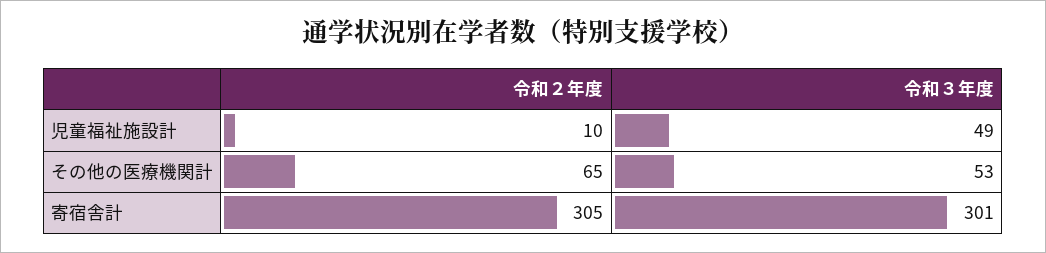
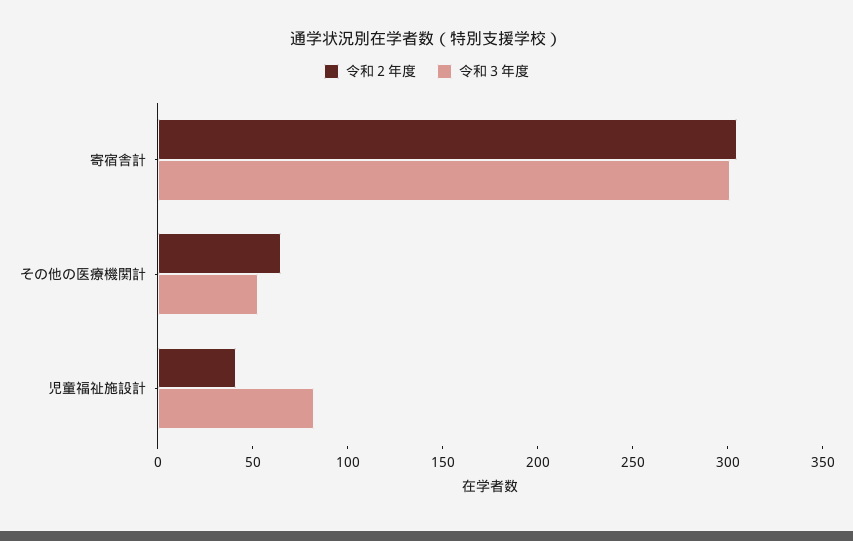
  {
    "令和２年度": {
-     "児童福祉施設計": 10,
+     "児童福祉施設計": 40,
      "その他の医療機関計": 65,
      "寄宿舎計": 305
    },
    "令和３年度": {
-     "児童福祉施設計": 49,
+     "児童福祉施設計": 80,
      "その他の医療機関計": 53,
      "寄宿舎計": 301
    }
  }

